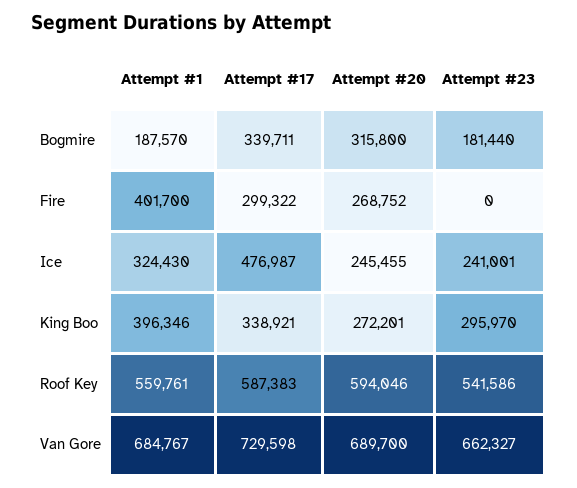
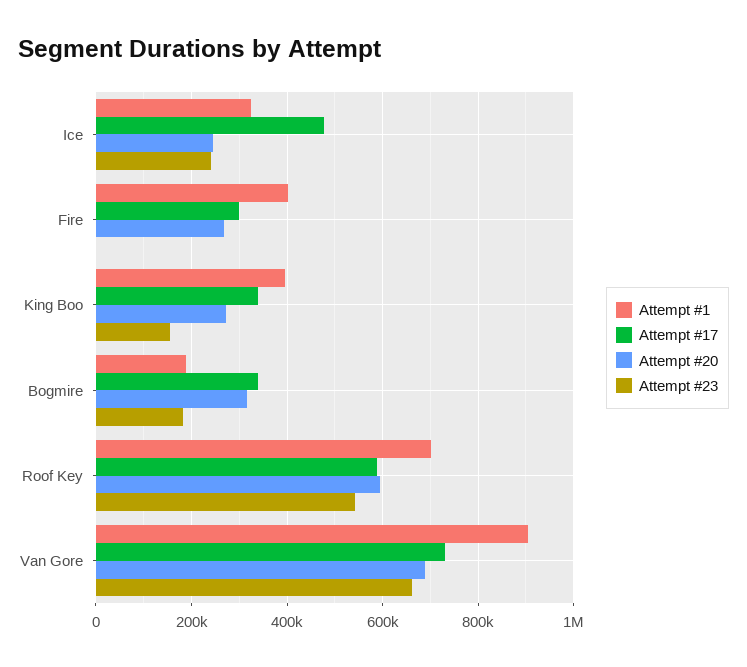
  {
    "Attempt #1": {
      "Bogmire": 187570,
      "Fire": 401700,
      "Ice": 324430,
      "King Boo": 396346,
-     "Roof Key": 559761,
+     "Roof Key": 700000,
-     "Van Gore": 684767
+     "Van Gore": 900000
    },
    "Attempt #17": {
      "Bogmire": 339711,
      "Fire": 299322,
      "Ice": 476987,
      "King Boo": 338921,
      "Roof Key": 587383,
      "Van Gore": 729598
    },
    "Attempt #20": {
      "Bogmire": 315800,
      "Fire": 268752,
      "Ice": 245455,
      "King Boo": 272201,
      "Roof Key": 594046,
      "Van Gore": 689700
    },
    "Attempt #23": {
      "Bogmire": 181440,
      "Fire": 0,
      "Ice": 241001,
-     "King Boo": 295970,
+     "King Boo": 160000,
      "Roof Key": 541586,
      "Van Gore": 662327
    }
  }

